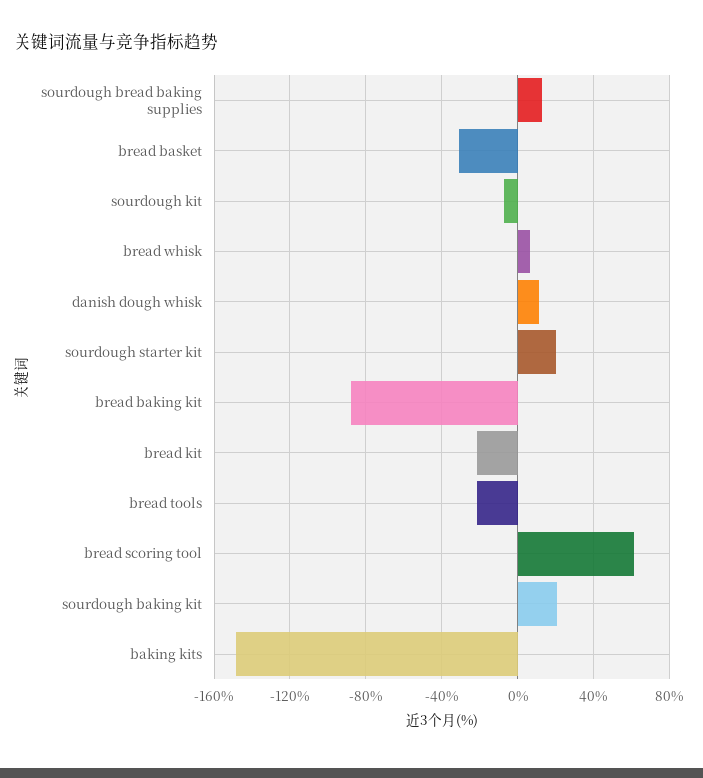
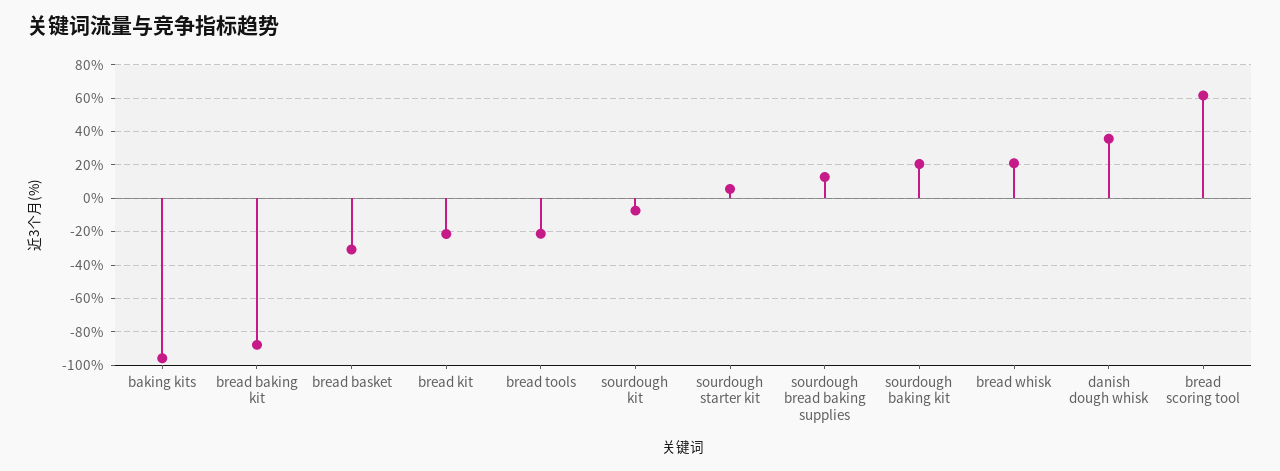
  {
    "sourdough bread baking supplies": 15,
    "bread basket": -30,
    "sourdough kit": -5,
-   "bread whisk": 5,
+   "bread whisk": 20,
-   "danish dough whisk": 10,
+   "danish dough whisk": 35,
-   "sourdough starter kit": 20,
+   "sourdough starter kit": 5,
    "bread baking kit": -90,
    "bread kit": -20,
    "bread tools": -20,
    "bread scoring tool": 60,
    "sourdough baking kit": 20,
-   "baking kits": -150
+   "baking kits": -95
  }

